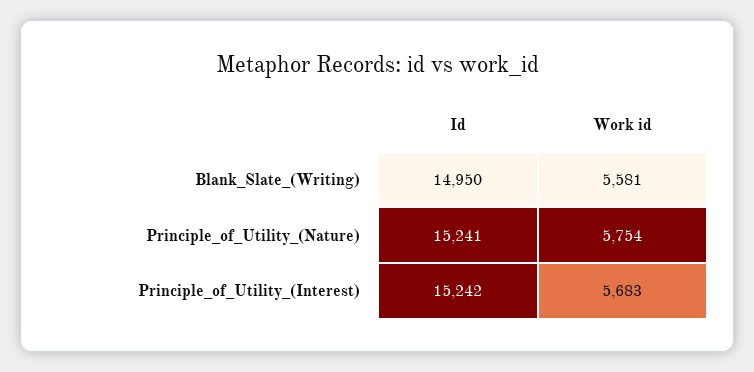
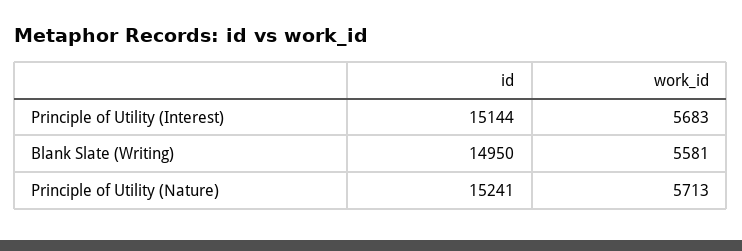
  {
    "Id": {
      "Blank_Slate_(Writing)": 14950,
      "Principle_of_Utility_(Nature)": 15241,
-     "Principle_of_Utility_(Interest)": 15242
+     "Principle_of_Utility_(Interest)": 15144
    },
    "Work id": {
      "Blank_Slate_(Writing)": 5581,
-     "Principle_of_Utility_(Nature)": 5754,
+     "Principle_of_Utility_(Nature)": 5713,
      "Principle_of_Utility_(Interest)": 5683
    }
  }

